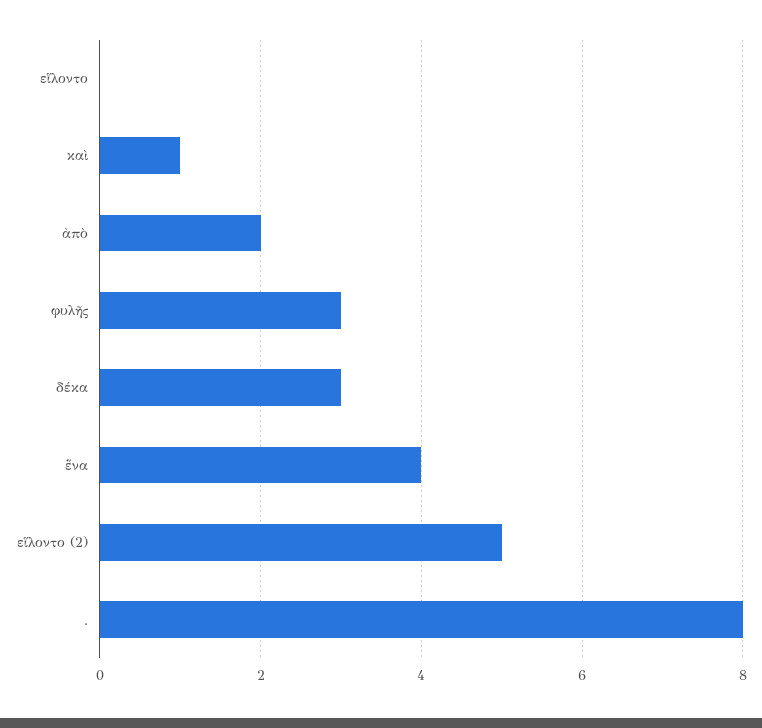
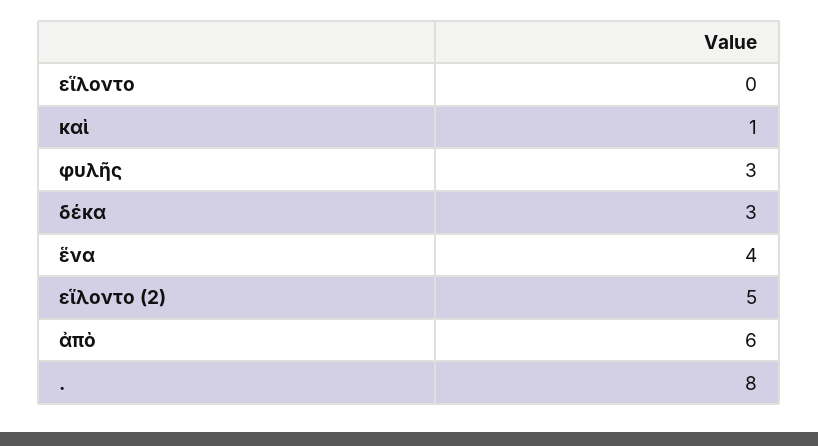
  {
    "εἵλοντο": 0,
    "καὶ": 1,
-   "ἀπὸ": 2,
+   "ἀπὸ": 6,
    "φυλῆς": 3,
    "δέκα": 3,
    "ἕνα": 4,
    "εἵλοντο (2)": 5,
    ".": 8
  }

